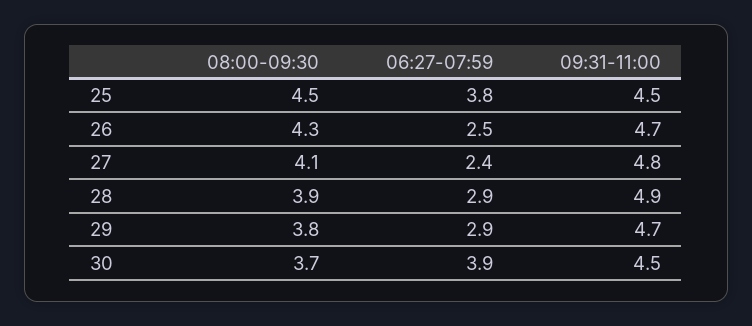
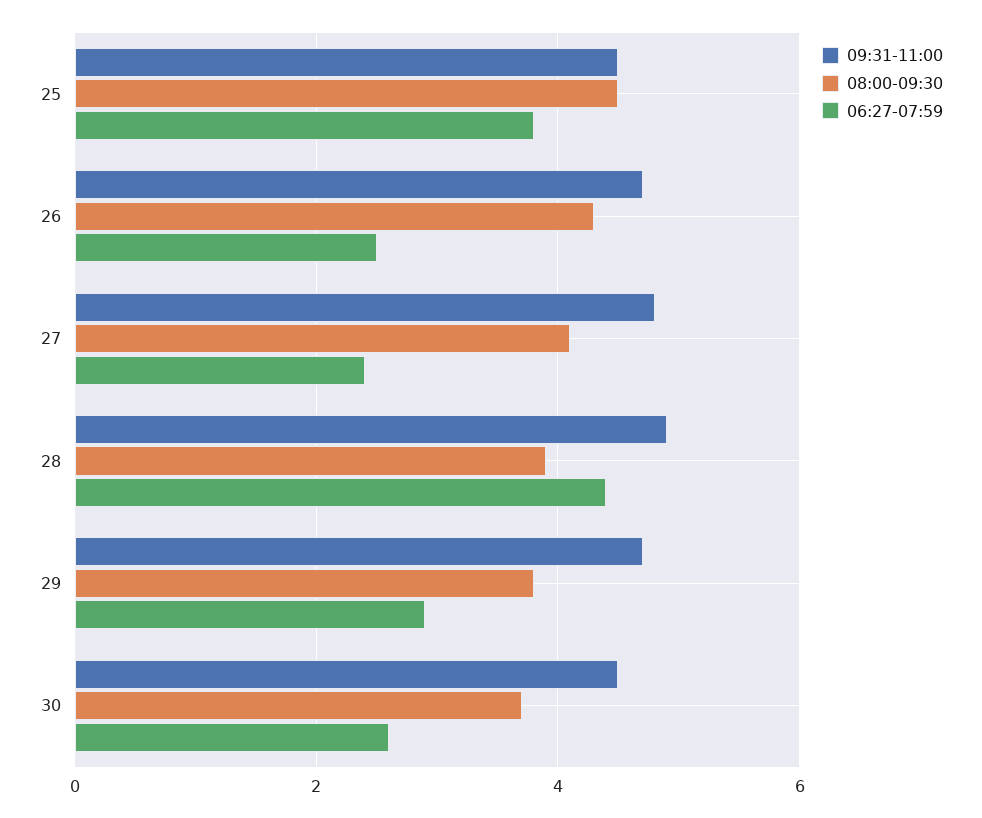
  {
    "08:00-09:30": {
      "25": 4.5,
      "26": 4.3,
      "27": 4.1,
      "28": 3.9,
      "29": 3.8,
      "30": 3.7
    },
    "06:27-07:59": {
      "25": 3.8,
      "26": 2.5,
      "27": 2.4,
-     "28": 2.9,
+     "28": 4.5,
      "29": 2.9,
-     "30": 3.9
+     "30": 2.5
    },
    "09:31-11:00": {
      "25": 4.5,
      "26": 4.7,
      "27": 4.8,
      "28": 4.9,
      "29": 4.7,
      "30": 4.5
    }
  }

